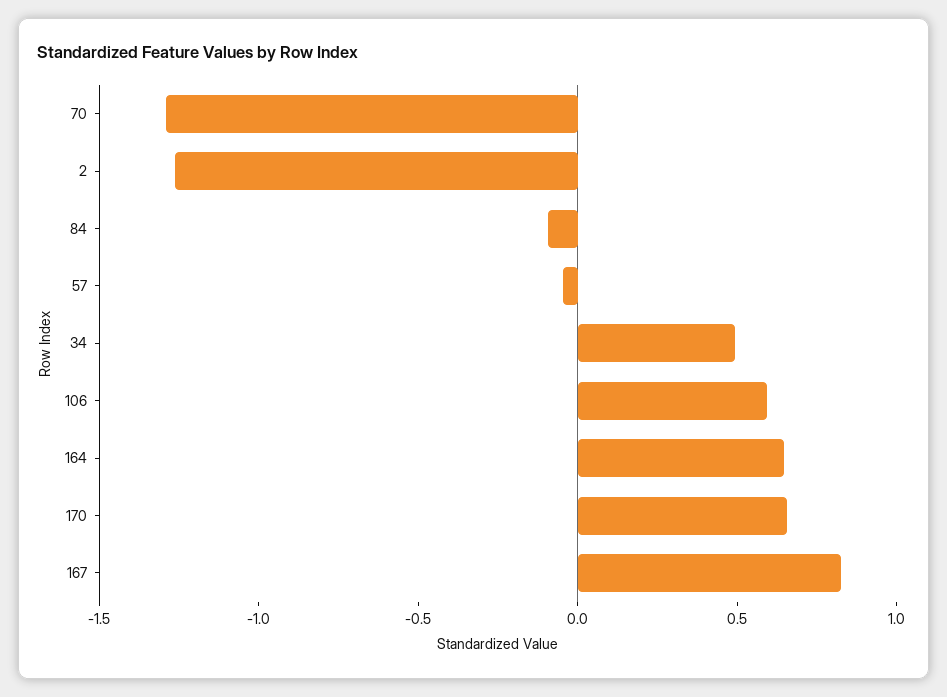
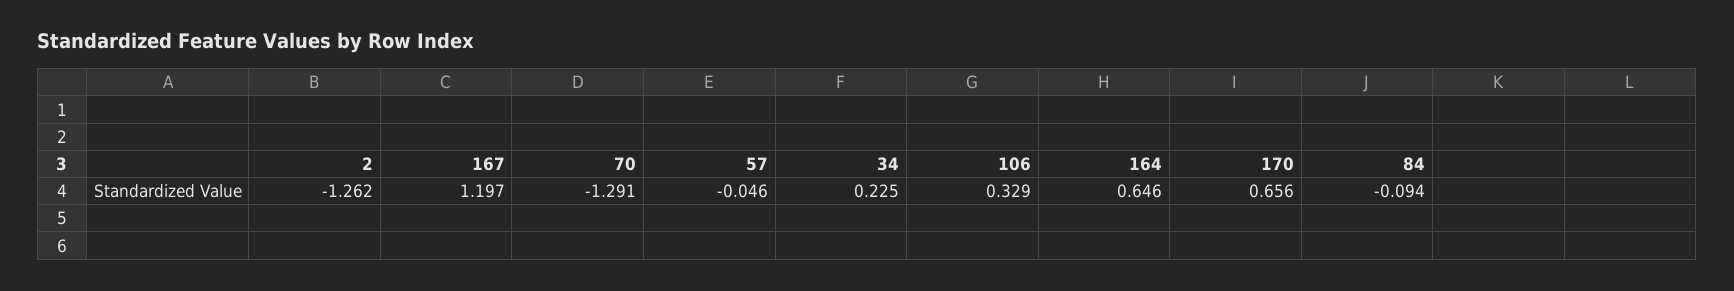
  {
    "70": -1.291,
    "2": -1.262,
    "84": -0.094,
    "57": -0.046,
-   "34": 0.5,
+   "34": 0.225,
-   "106": 0.6,
+   "106": 0.329,
    "164": 0.646,
    "170": 0.656,
-   "167": 0.8
+   "167": 1.197
  }

